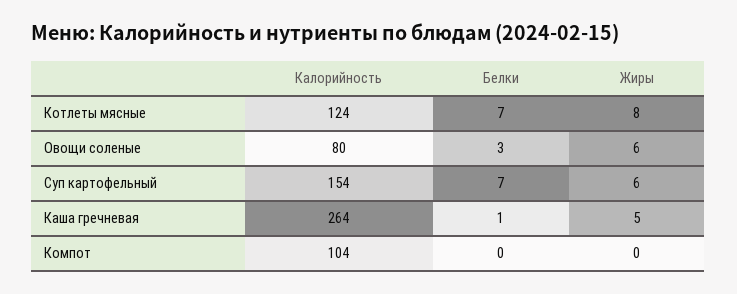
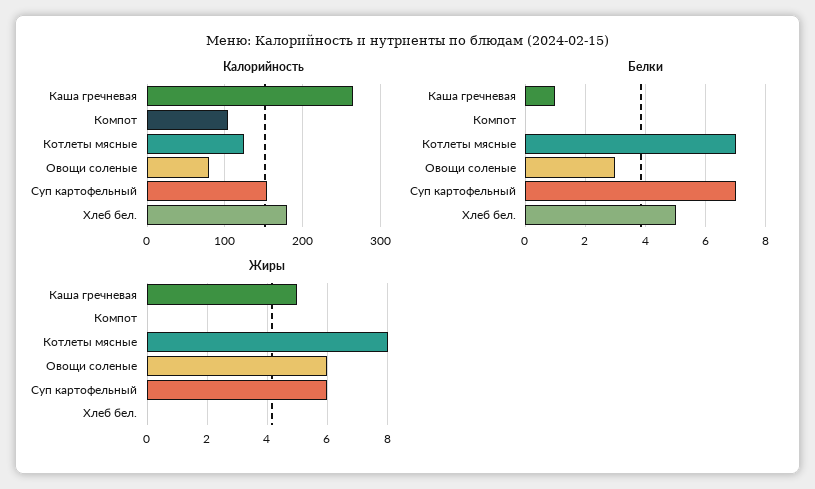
  {
    "Калорийность": {
      "Котлеты мясные": 124,
      "Овощи соленые": 80,
      "Суп картофельный": 154,
      "Каша гречневая": 264,
-     "Компот": 104
+     "Компот": 104,
+     "Хлеб бел.": 180
    },
    "Белки": {
      "Котлеты мясные": 7,
      "Овощи соленые": 3,
      "Суп картофельный": 7,
      "Каша гречневая": 1,
-     "Компот": 0
+     "Компот": 0,
+     "Хлеб бел.": 5
    },
    "Жиры": {
      "Котлеты мясные": 8,
      "Овощи соленые": 6,
      "Суп картофельный": 6,
      "Каша гречневая": 5,
-     "Компот": 0
+     "Компот": 0,
+     "Хлеб бел.": 0
    }
  }

